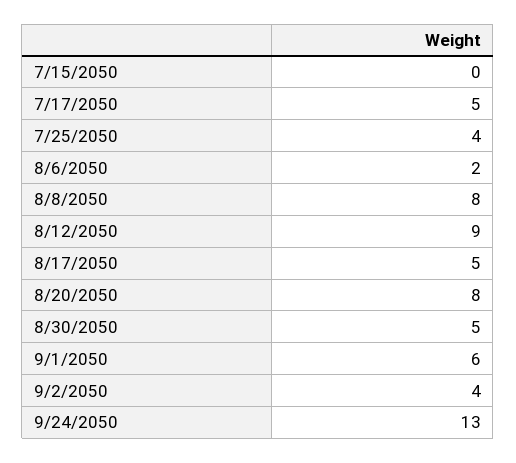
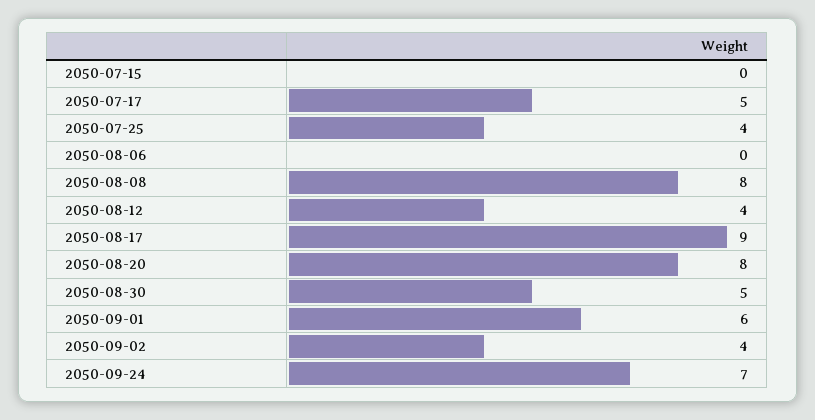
  {
    "7/15/2050": 0,
    "7/17/2050": 5,
    "7/25/2050": 4,
-   "8/6/2050": 2,
+   "8/6/2050": 0,
    "8/8/2050": 8,
-   "8/12/2050": 9,
+   "8/12/2050": 4,
-   "8/17/2050": 5,
+   "8/17/2050": 9,
    "8/20/2050": 8,
    "8/30/2050": 5,
    "9/1/2050": 6,
    "9/2/2050": 4,
-   "9/24/2050": 13
+   "9/24/2050": 7
  }

